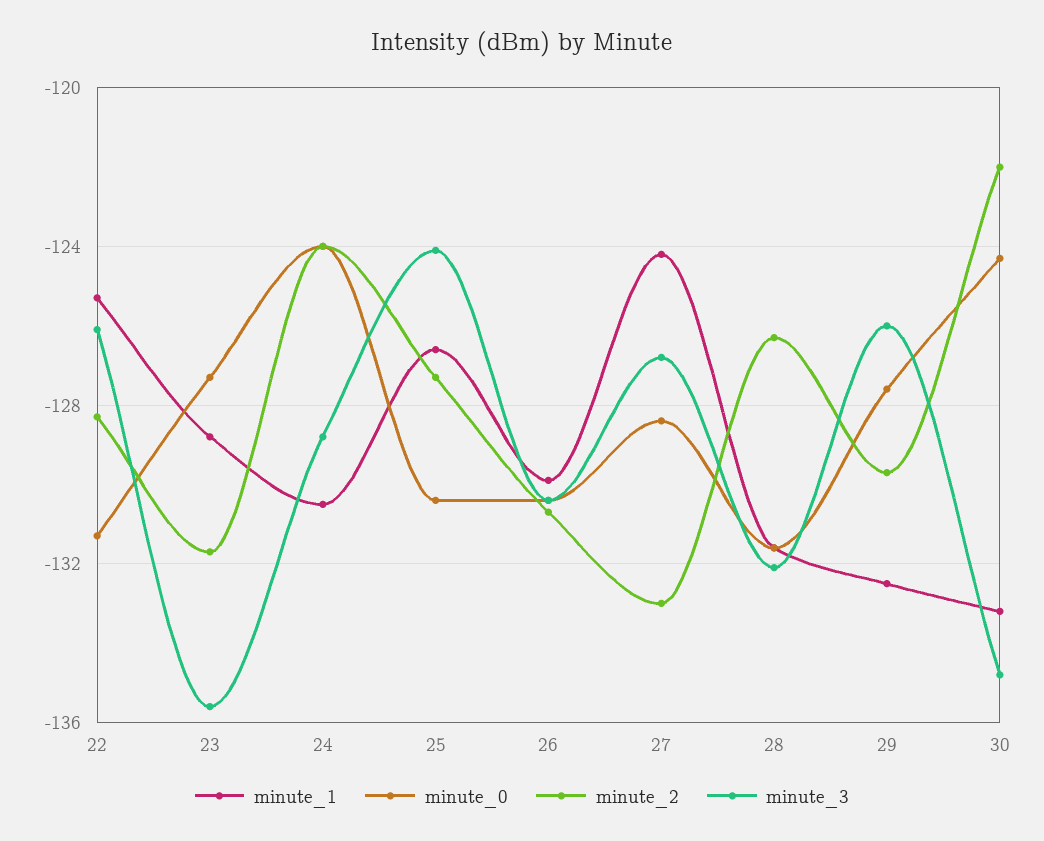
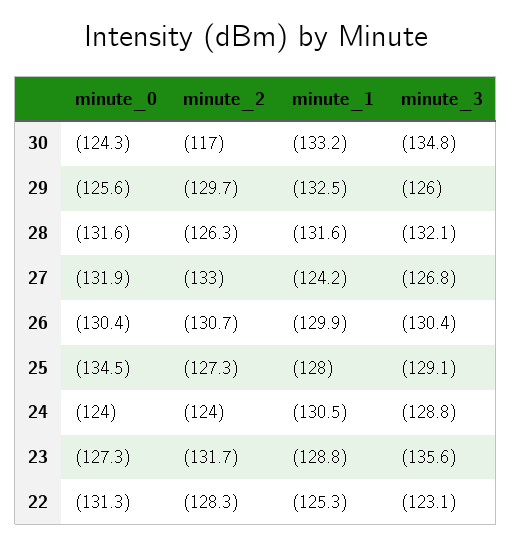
  {
    "minute_1": {
      "22": -125.3,
      "23": -128.8,
      "24": -130.5,
-     "25": -126.5,
+     "25": -128,
      "26": -129.9,
      "27": -124.2,
      "28": -131.6,
      "29": -132.5,
      "30": -133.2
    },
    "minute_0": {
      "22": -131.3,
      "23": -127.3,
      "24": -124,
-     "25": -130.5,
+     "25": -134.5,
      "26": -130.4,
-     "27": -128.5,
+     "27": -131.9,
      "28": -131.6,
-     "29": -127.5,
+     "29": -125.6,
      "30": -124.3
    },
    "minute_2": {
      "22": -128.3,
      "23": -131.7,
      "24": -124,
      "25": -127.3,
      "26": -130.7,
      "27": -133,
      "28": -126.3,
      "29": -129.7,
-     "30": -122
+     "30": -117
    },
    "minute_3": {
-     "22": -126,
+     "22": -123.1,
      "23": -135.6,
      "24": -128.8,
-     "25": -124,
+     "25": -129.1,
      "26": -130.4,
      "27": -126.8,
      "28": -132.1,
      "29": -126,
      "30": -134.8
    }
  }

